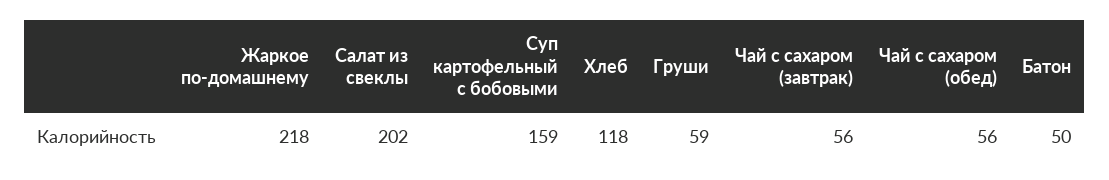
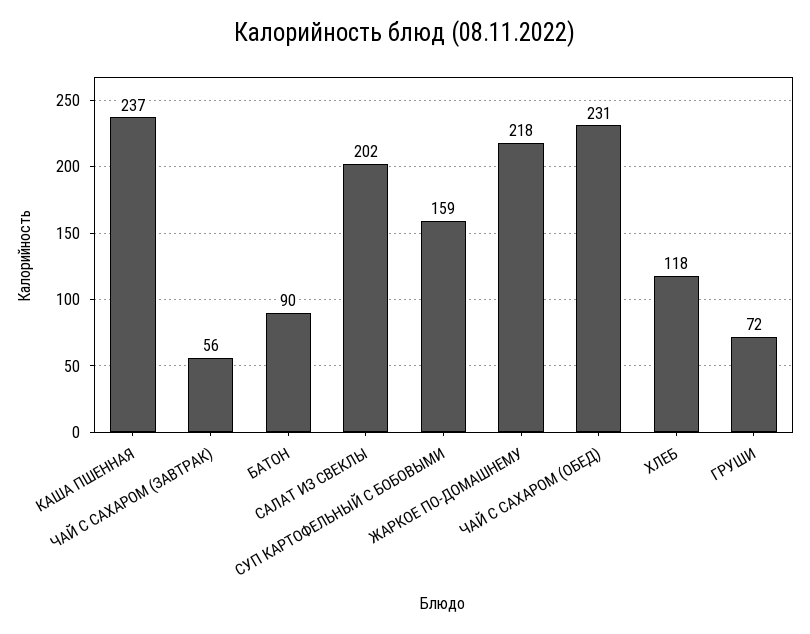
  {
    "Жаркое по-домашнему": 218,
    "Салат из свеклы": 202,
    "Суп картофельный с бобовыми": 159,
    "Хлеб": 118,
-   "Груши": 59,
+   "Груши": 72,
    "Чай с сахаром (завтрак)": 56,
-   "Чай с сахаром (обед)": 56,
+   "Чай с сахаром (обед)": 231,
-   "Батон": 50
+   "Батон": 90,
+   "КАША ПШЕННАЯ": 237
  }

